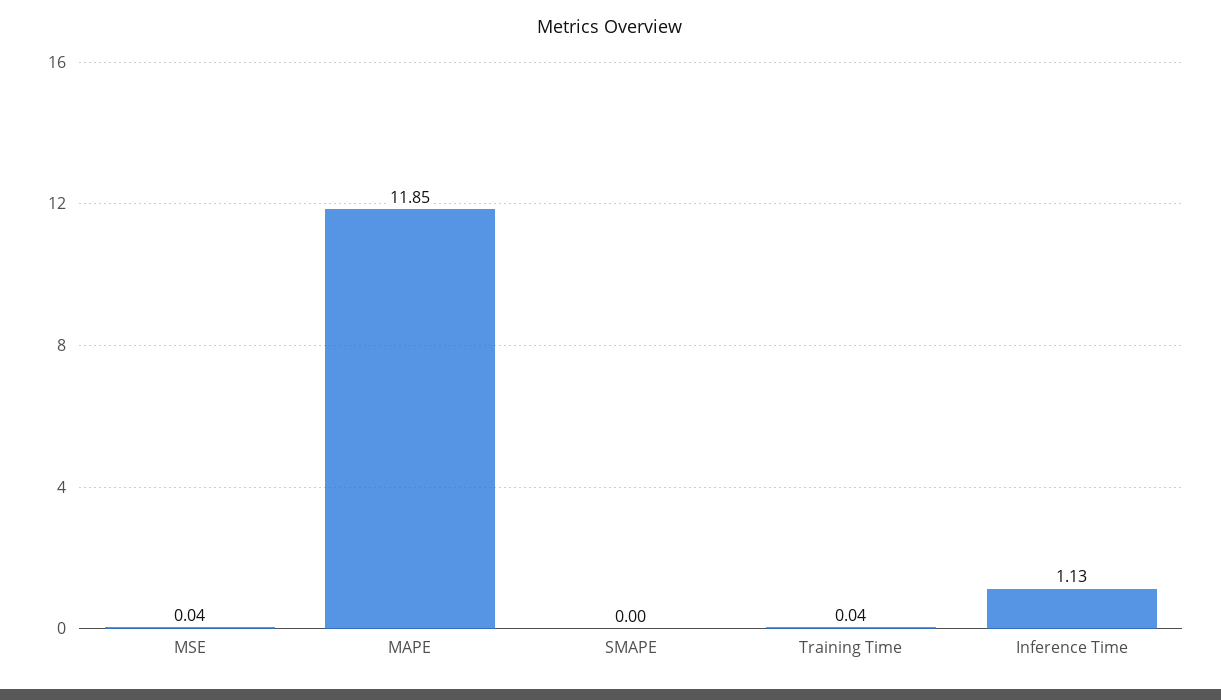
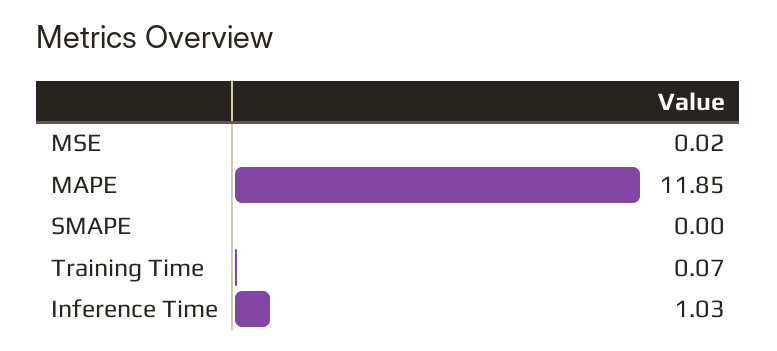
  {
-   "MSE": 0.04,
+   "MSE": 0.02,
    "MAPE": 11.85,
    "SMAPE": 0,
-   "Training Time": 0.04,
+   "Training Time": 0.07,
-   "Inference Time": 1.13
+   "Inference Time": 1.03
  }

